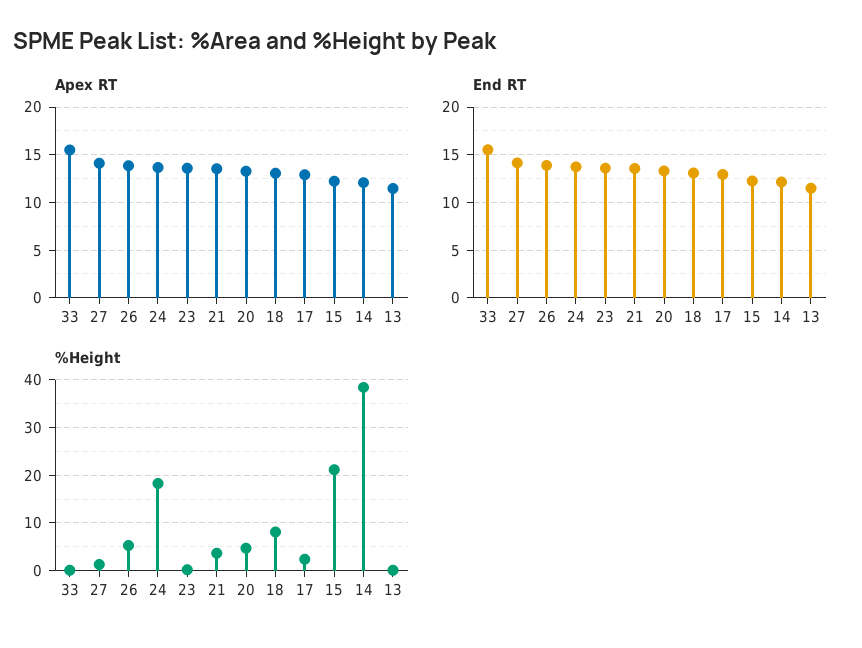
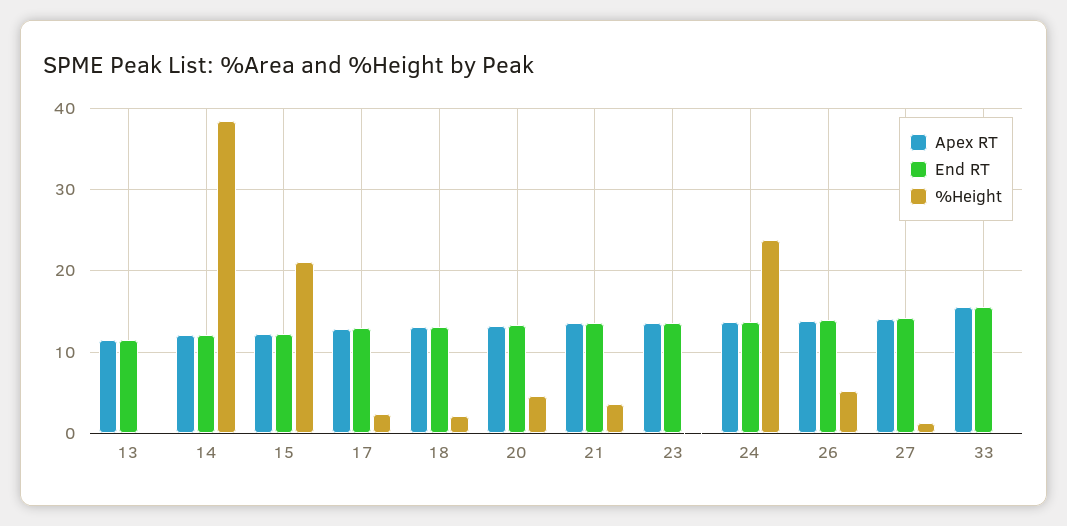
  {
    "Apex RT": {
      "33": 16,
      "27": 14,
      "26": 14,
      "24": 14,
      "23": 14,
      "21": 14,
      "20": 13,
      "18": 13,
      "17": 13,
      "15": 12,
      "14": 12,
      "13": 11
    },
    "End RT": {
      "33": 16,
      "27": 14,
      "26": 14,
      "24": 14,
      "23": 14,
      "21": 14,
      "20": 13,
      "18": 13,
      "17": 13,
      "15": 12,
      "14": 12,
      "13": 11
    },
    "%Height": {
      "33": 0,
      "27": 1,
      "26": 5,
-     "24": 18,
+     "24": 24,
      "23": 0,
      "21": 4,
      "20": 5,
-     "18": 8,
+     "18": 2,
      "17": 2,
      "15": 21,
      "14": 38,
      "13": 0
    }
  }

